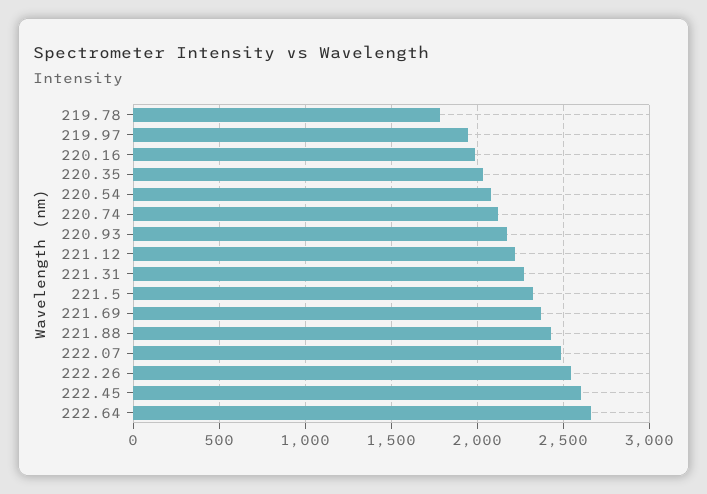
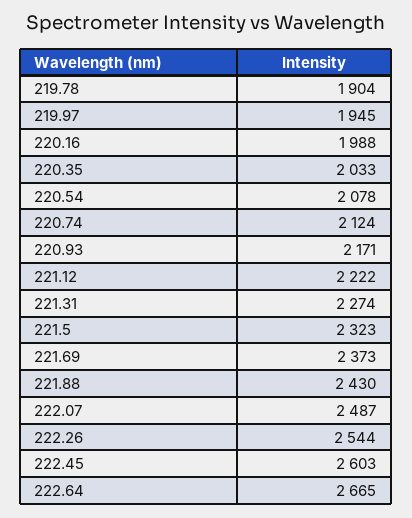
  {
-   "219.78": 1800,
+   "219.78": 1904,
    "219.97": 1945,
    "220.16": 1988,
    "220.35": 2033,
    "220.54": 2078,
    "220.74": 2124,
    "220.93": 2171,
    "221.12": 2222,
    "221.31": 2274,
    "221.5": 2323,
    "221.69": 2373,
    "221.88": 2430,
    "222.07": 2487,
    "222.26": 2544,
    "222.45": 2603,
    "222.64": 2665
  }

